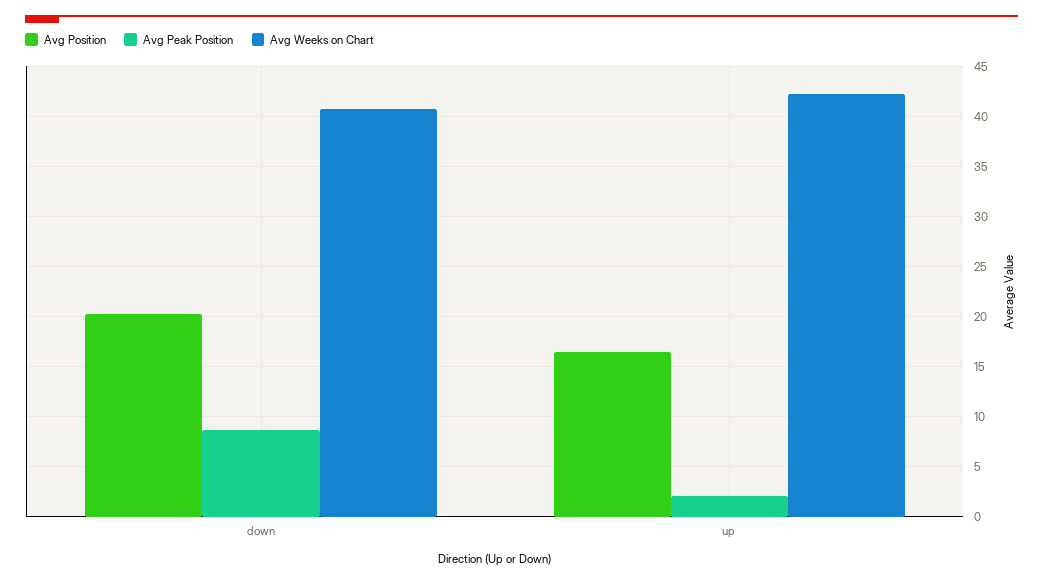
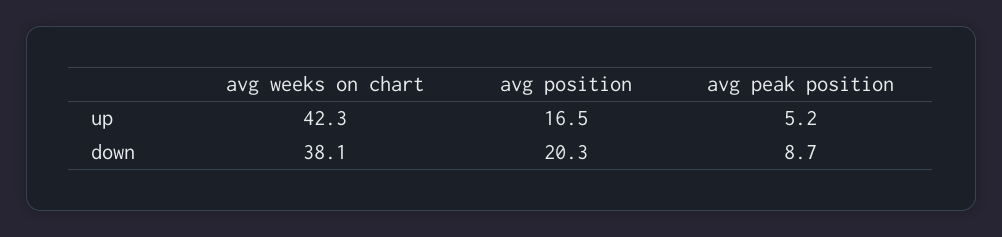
  {
    "Avg Position": {
      "down": 20.3,
      "up": 16.5
    },
    "Avg Peak Position": {
      "down": 8.7,
-     "up": 2
+     "up": 5.2
    },
    "Avg Weeks on Chart": {
-     "down": 41,
+     "down": 38.1,
      "up": 42.3
    }
  }

